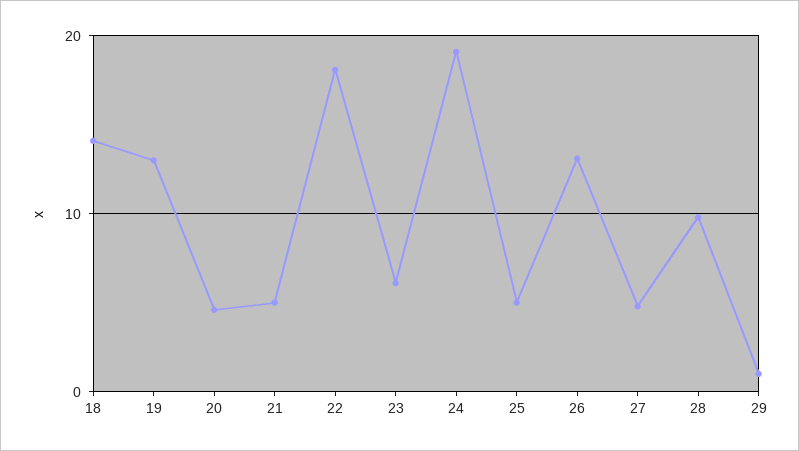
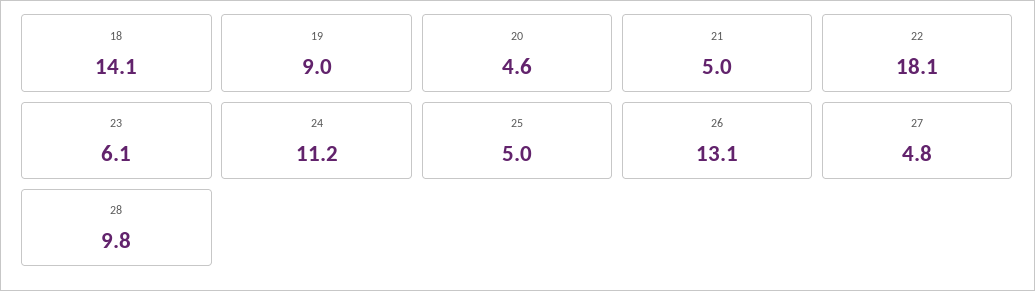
  {
    "18": 14.1,
-   "19": 13,
+   "19": 9,
    "20": 4.6,
    "21": 5,
    "22": 18.1,
    "23": 6.1,
-   "24": 19,
+   "24": 11.2,
    "25": 5,
    "26": 13.1,
    "27": 4.8,
-   "28": 9.8,
+   "28": 9.8
-   "29": 1
  }

